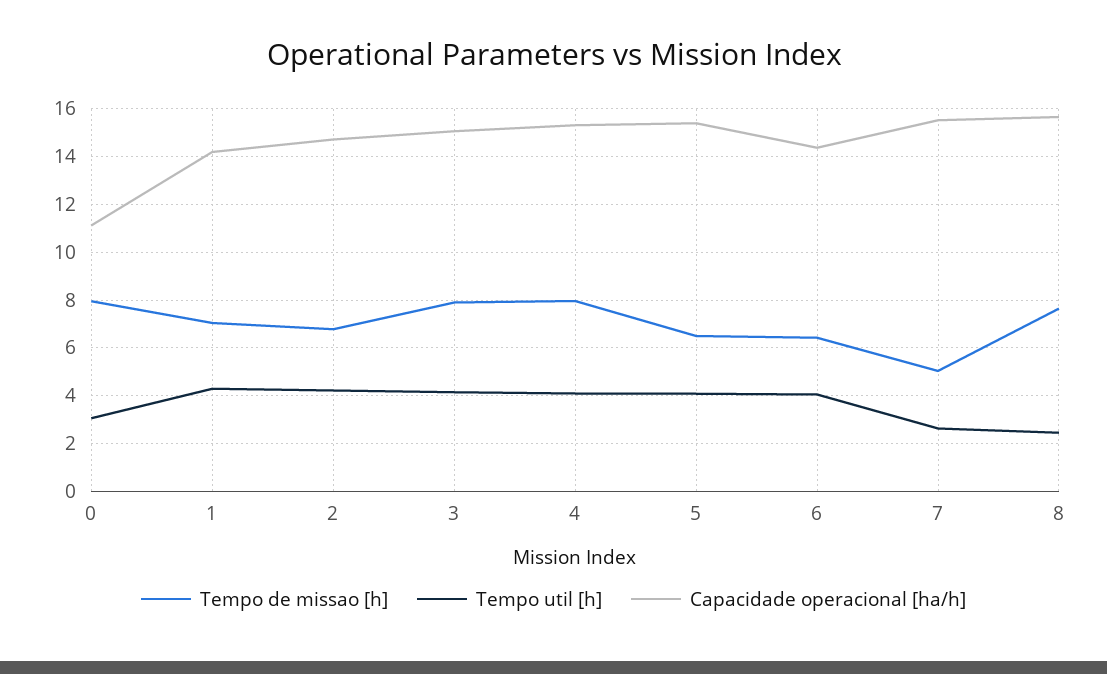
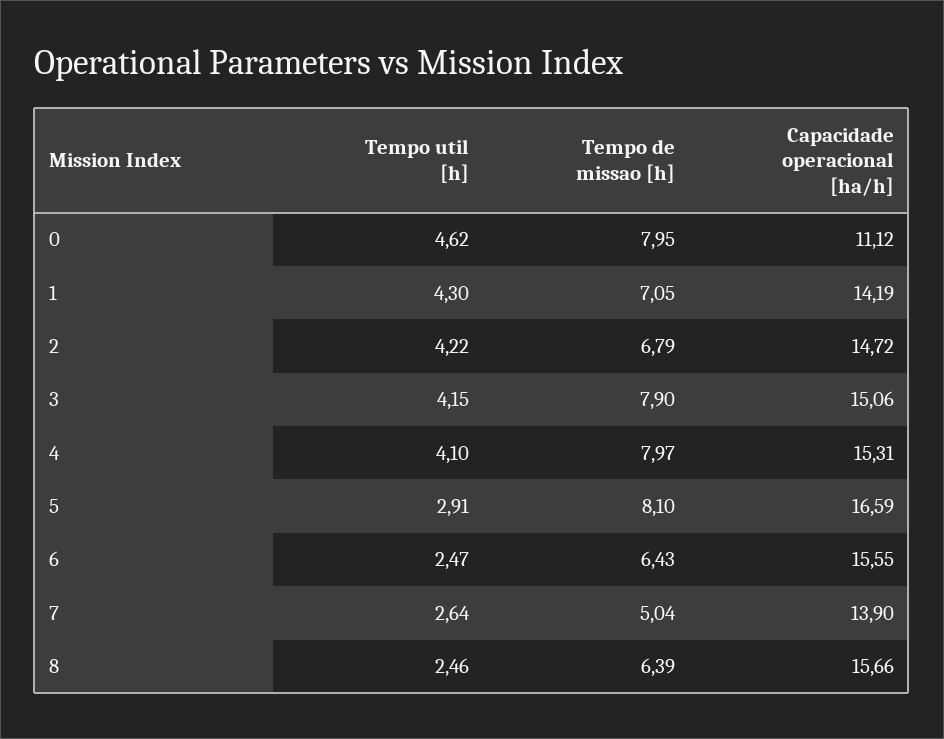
  {
    "Tempo de missao [h]": {
      "0": 7.95,
      "1": 7.05,
      "2": 6.79,
      "3": 7.9,
      "4": 7.97,
-     "5": 6.5,
+     "5": 8.1,
      "6": 6.43,
      "7": 5.04,
-     "8": 7.5
+     "8": 6.39
    },
    "Tempo util [h]": {
-     "0": 3,
+     "0": 4.62,
      "1": 4.3,
      "2": 4.22,
      "3": 4.15,
      "4": 4.1,
-     "5": 4,
+     "5": 2.91,
-     "6": 4,
+     "6": 2.47,
      "7": 2.64,
      "8": 2.46
    },
    "Capacidade operacional [ha/h]": {
      "0": 11.12,
      "1": 14.19,
      "2": 14.72,
      "3": 15.06,
      "4": 15.31,
-     "5": 15.5,
+     "5": 16.59,
-     "6": 14.5,
+     "6": 15.55,
-     "7": 15.5,
+     "7": 13.9,
      "8": 15.66
    }
  }

